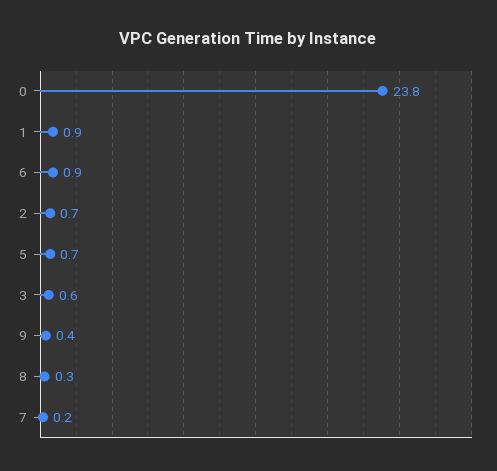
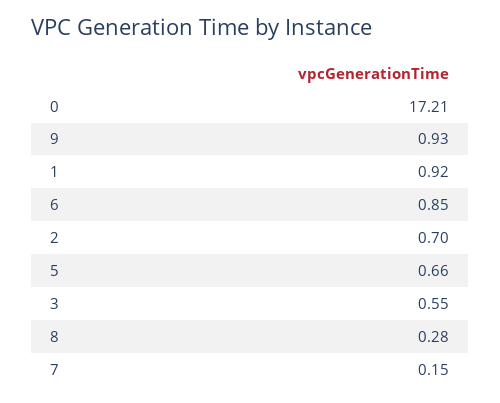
  {
-   "0": 23.8,
+   "0": 17.21,
    "1": 0.92,
    "6": 0.85,
    "2": 0.7,
    "5": 0.66,
    "3": 0.55,
-   "9": 0.4,
+   "9": 0.93,
    "8": 0.28,
    "7": 0.15
  }

